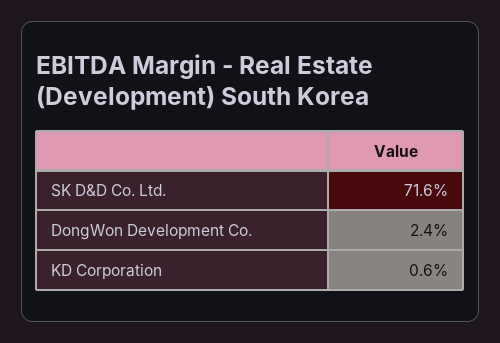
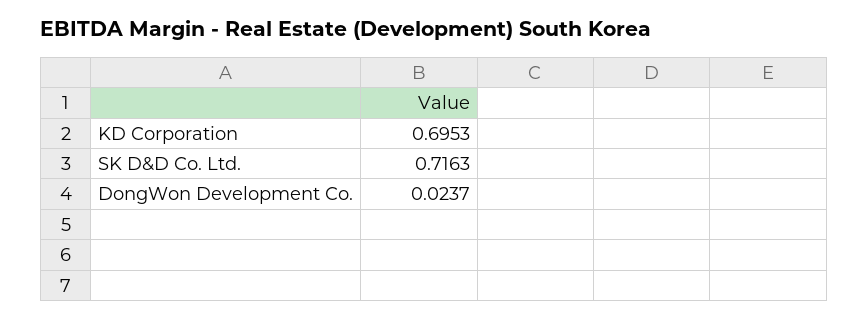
  {
    "SK D&D Co. Ltd.": 0.7163,
    "DongWon Development Co.": 0.0237,
-   "KD Corporation": 0.006
+   "KD Corporation": 0.6953
  }

